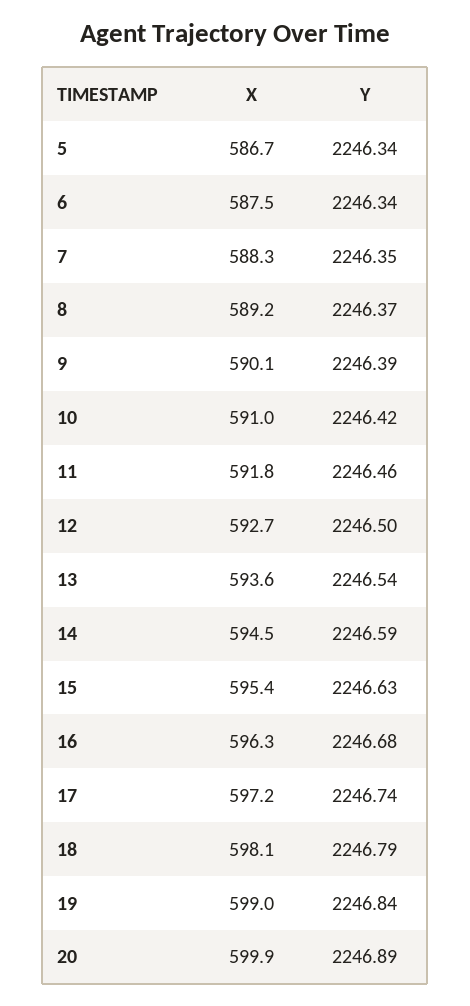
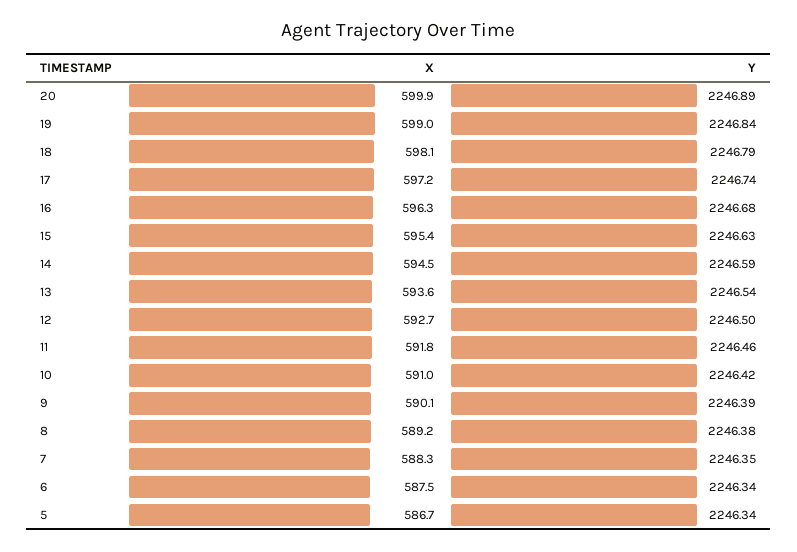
  {
    "X": {
      "5": 586.7,
      "6": 587.5,
      "7": 588.3,
      "8": 589.2,
      "9": 590.1,
      "10": 591,
      "11": 591.8,
      "12": 592.7,
      "13": 593.6,
      "14": 594.5,
      "15": 595.4,
      "16": 596.3,
      "17": 597.2,
      "18": 598.1,
      "19": 599,
      "20": 599.9
    },
    "Y": {
      "5": 2246.34,
      "6": 2246.34,
      "7": 2246.35,
-     "8": 2246.37,
+     "8": 2246.38,
      "9": 2246.39,
      "10": 2246.42,
      "11": 2246.46,
      "12": 2246.5,
      "13": 2246.54,
      "14": 2246.59,
      "15": 2246.63,
      "16": 2246.68,
      "17": 2246.74,
      "18": 2246.79,
      "19": 2246.84,
      "20": 2246.89
    }
  }

